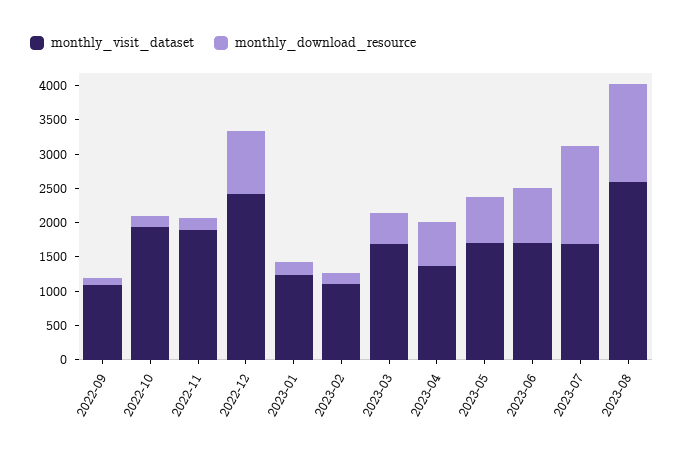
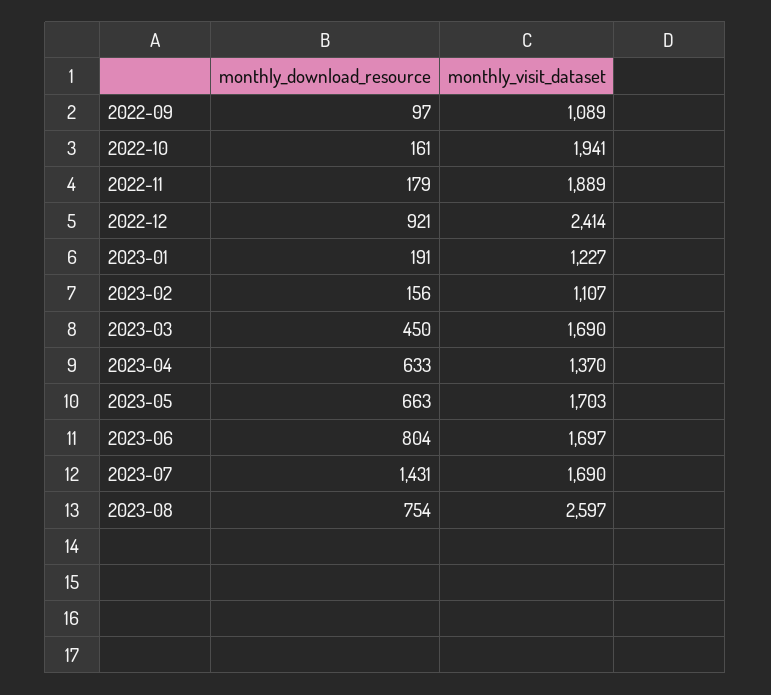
  {
    "monthly_visit_dataset": {
      "2022-09": 1089,
      "2022-10": 1941,
      "2022-11": 1889,
      "2022-12": 2414,
      "2023-01": 1227,
      "2023-02": 1107,
      "2023-03": 1690,
      "2023-04": 1370,
      "2023-05": 1703,
      "2023-06": 1697,
      "2023-07": 1690,
      "2023-08": 2597
    },
    "monthly_download_resource": {
      "2022-09": 97,
      "2022-10": 161,
      "2022-11": 179,
      "2022-12": 921,
      "2023-01": 191,
      "2023-02": 156,
      "2023-03": 450,
      "2023-04": 633,
      "2023-05": 663,
      "2023-06": 804,
      "2023-07": 1431,
-     "2023-08": 1500
+     "2023-08": 754
    }
  }

